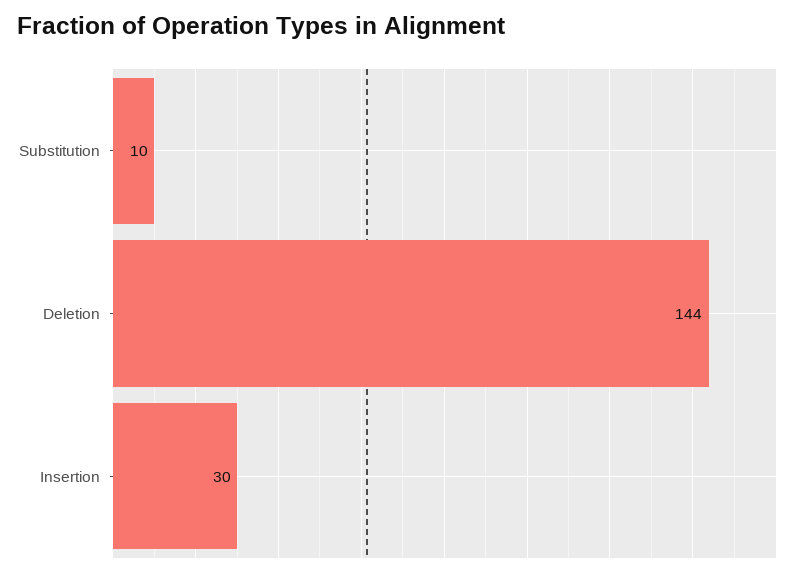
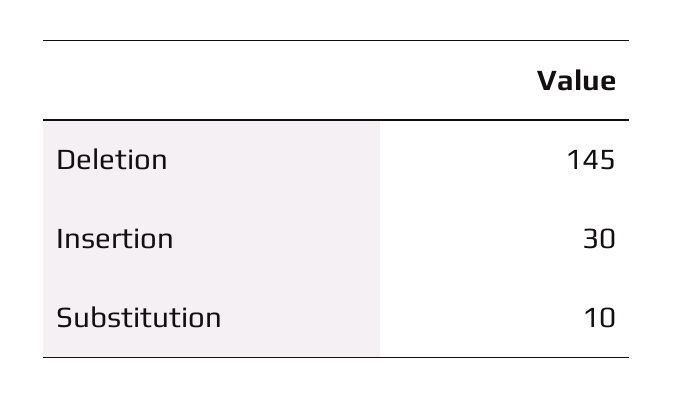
  {
    "Substitution": 10,
-   "Deletion": 144,
+   "Deletion": 145,
    "Insertion": 30
  }

